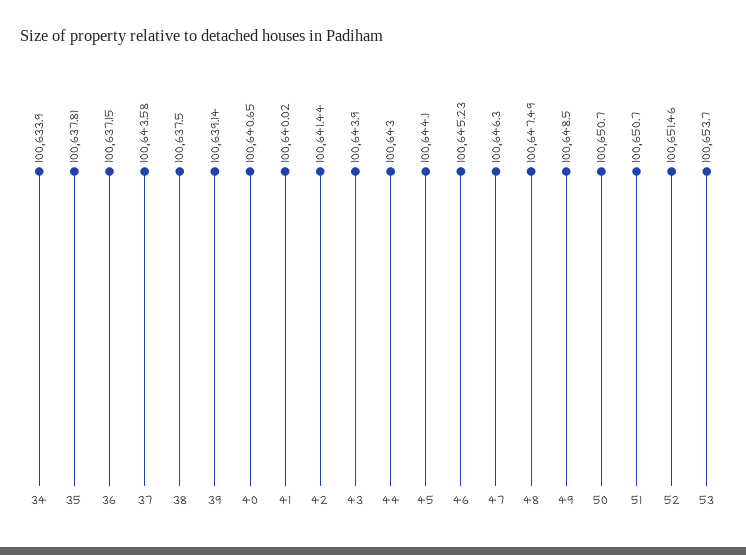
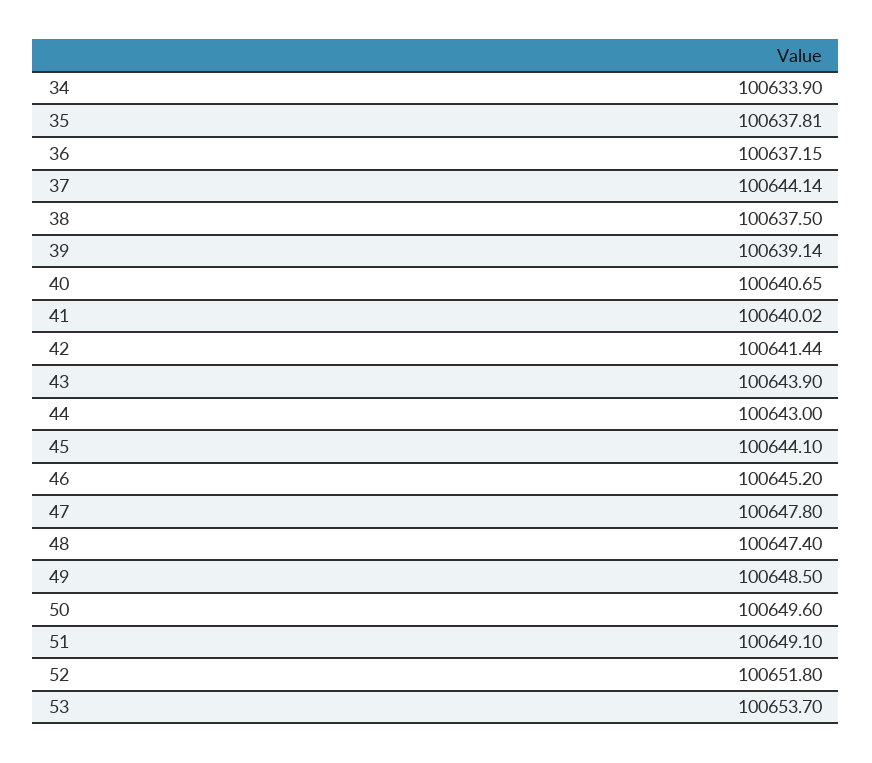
  {
    "34": 100633.9,
    "35": 100637.81,
    "36": 100637.15,
-   "37": 100643.58,
+   "37": 100644.14,
    "38": 100637.5,
    "39": 100639.14,
    "40": 100640.65,
    "41": 100640.02,
    "42": 100641.44,
    "43": 100643.9,
    "44": 100643,
    "45": 100644.1,
-   "46": 100645.23,
+   "46": 100645.2,
-   "47": 100646.3,
+   "47": 100647.8,
-   "48": 100647.49,
+   "48": 100647.4,
    "49": 100648.5,
-   "50": 100650.7,
+   "50": 100649.6,
-   "51": 100650.7,
+   "51": 100649.1,
-   "52": 100651.46,
+   "52": 100651.8,
    "53": 100653.7
  }

